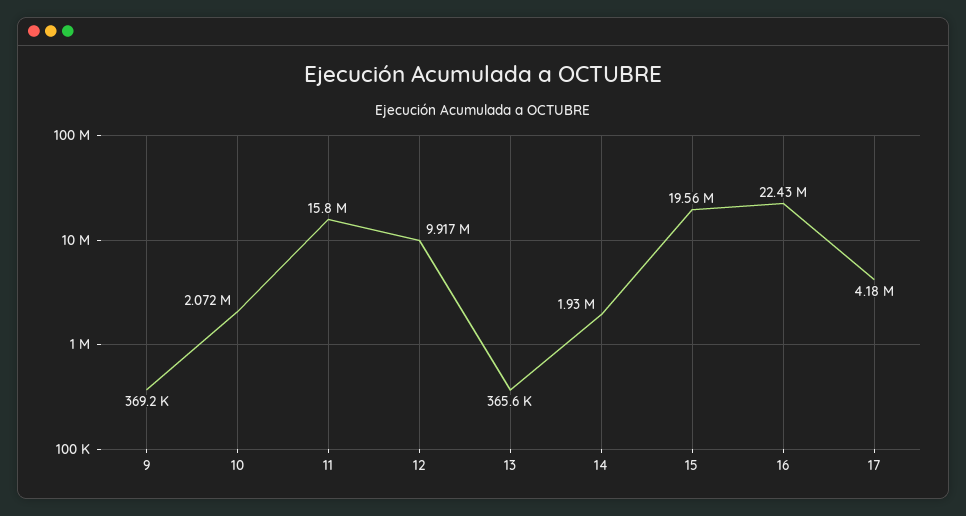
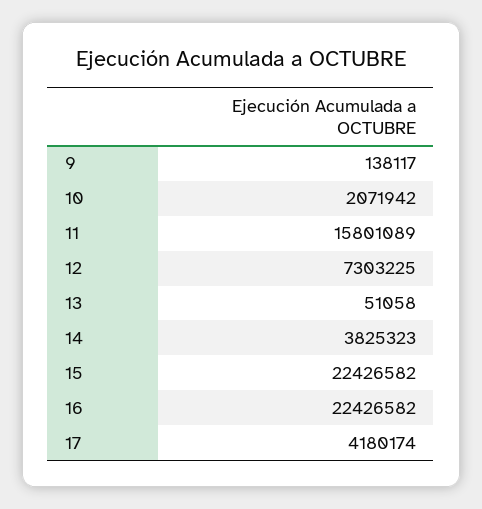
  {
-   "9": 369200,
+   "9": 138117,
    "10": 2071942,
    "11": 15801089,
-   "12": 9917000,
+   "12": 7303225,
-   "13": 365600,
+   "13": 51058,
-   "14": 1930000,
+   "14": 3825323,
-   "15": 19560000,
+   "15": 22426582,
    "16": 22426582,
    "17": 4180174
  }

